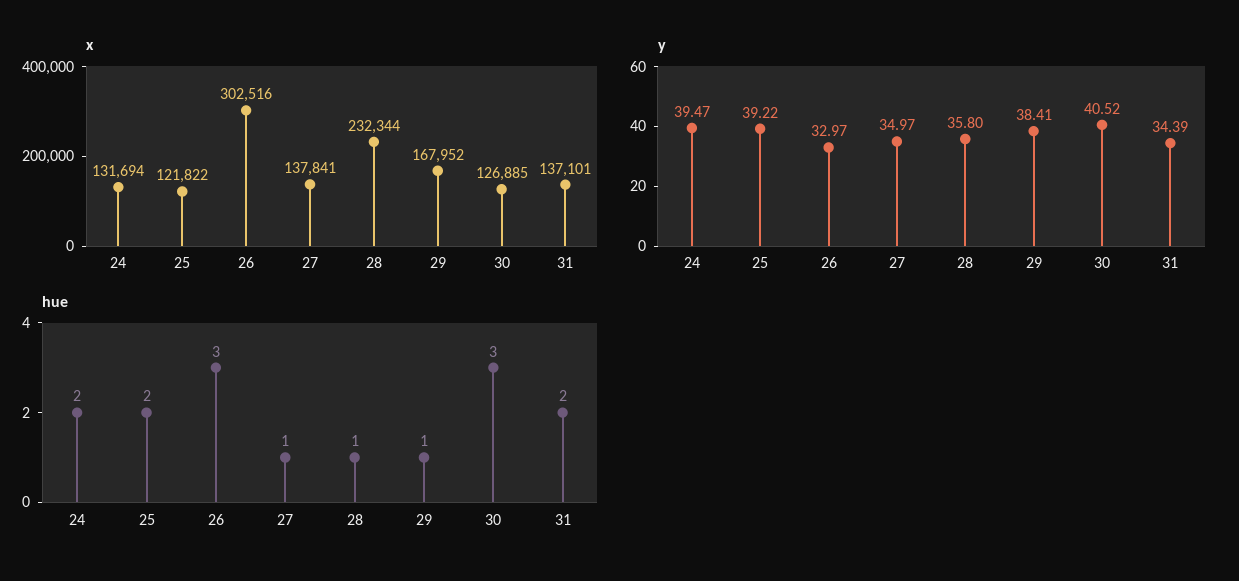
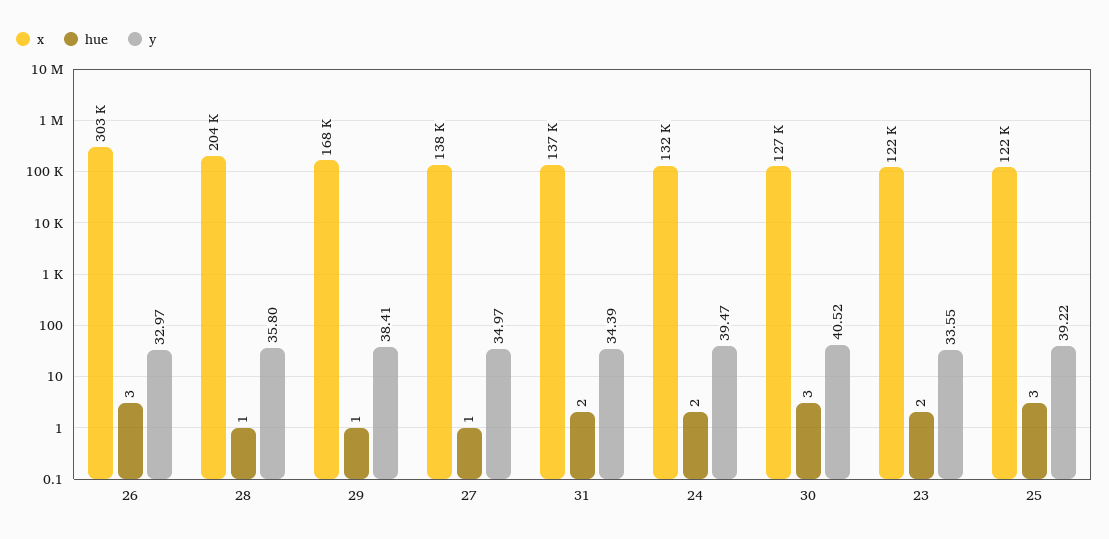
  {
    "x": {
      "24": 131694,
      "25": 121822,
      "26": 302516,
      "27": 137841,
-     "28": 232344,
+     "28": 204000,
      "29": 167952,
      "30": 126885,
-     "31": 137101
+     "31": 137101,
+     "23": 122000
    },
    "y": {
      "24": 39.47,
      "25": 39.22,
      "26": 32.97,
      "27": 34.97,
      "28": 35.8,
      "29": 38.41,
      "30": 40.52,
-     "31": 34.39
+     "31": 34.39,
+     "23": 33.55
    },
    "hue": {
      "24": 2,
-     "25": 2,
+     "25": 3,
      "26": 3,
      "27": 1,
      "28": 1,
      "29": 1,
      "30": 3,
-     "31": 2
+     "31": 2,
+     "23": 2
    }
  }

